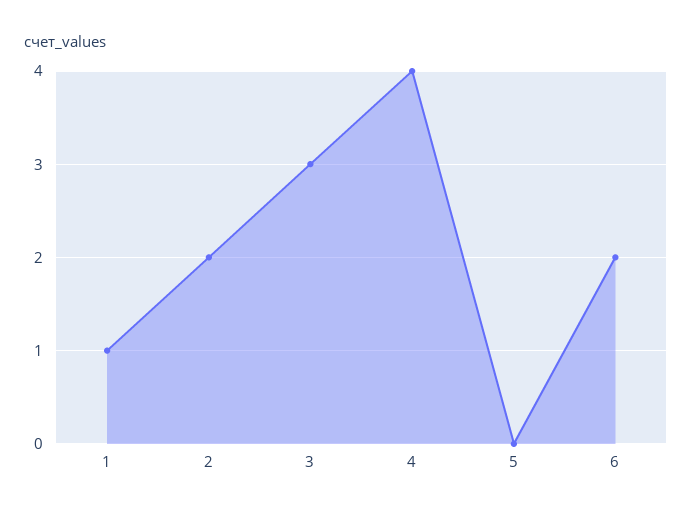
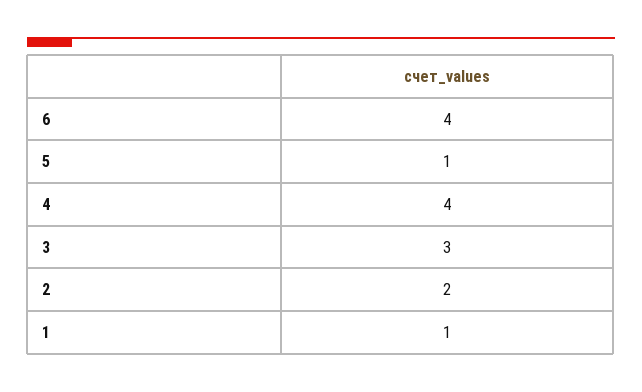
  {
    "1": 1,
    "2": 2,
    "3": 3,
    "4": 4,
-   "5": 0,
+   "5": 1,
-   "6": 2
+   "6": 4
  }

